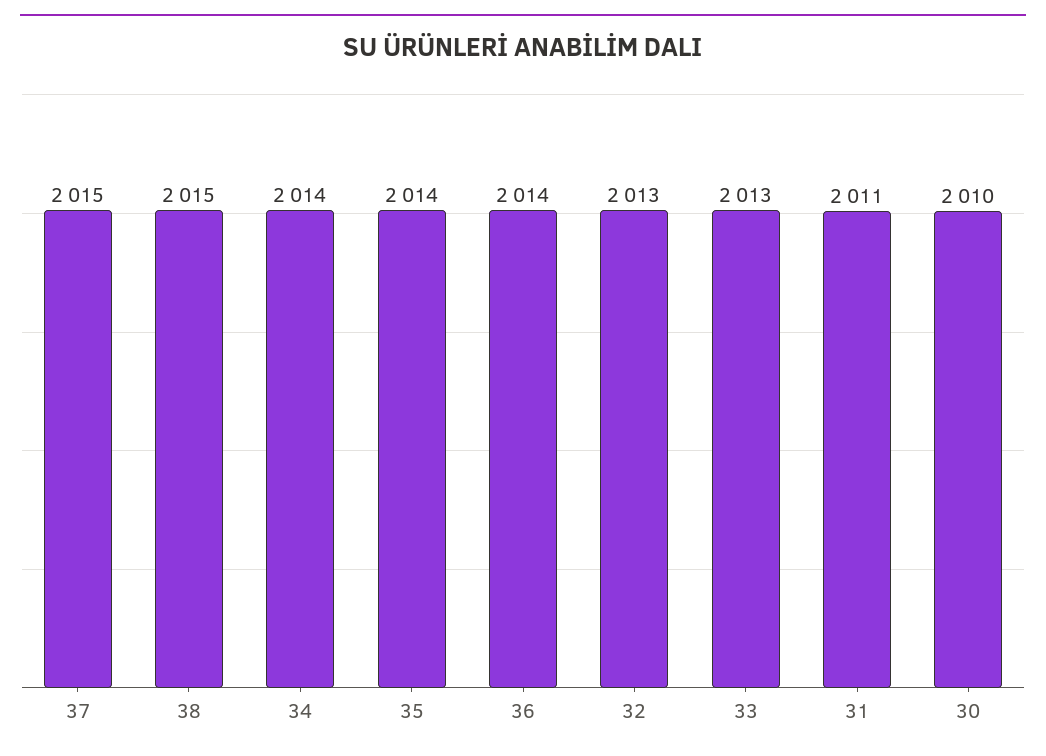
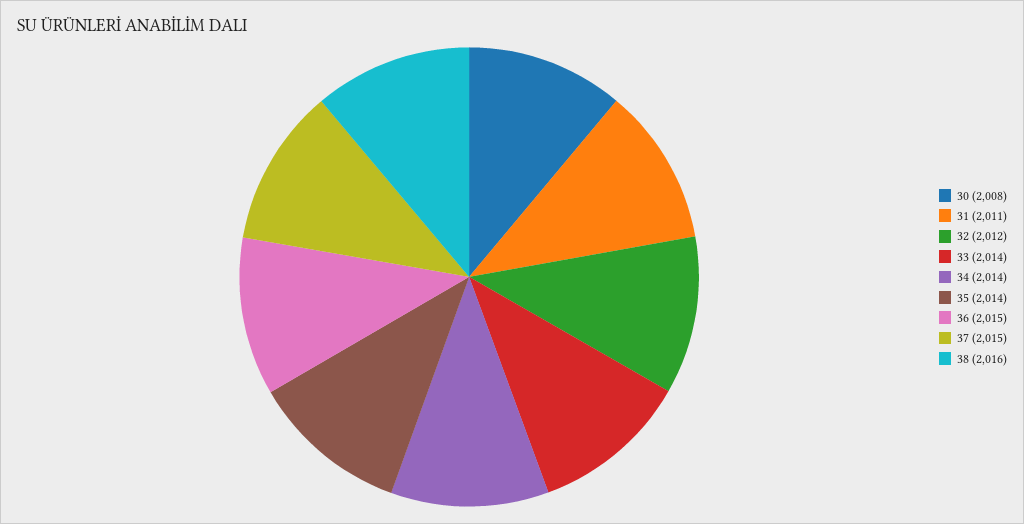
  {
    "37": 2015,
-   "38": 2015,
+   "38": 2016,
    "34": 2014,
    "35": 2014,
-   "36": 2014,
+   "36": 2015,
-   "32": 2013,
+   "32": 2012,
-   "33": 2013,
+   "33": 2014,
    "31": 2011,
-   "30": 2010
+   "30": 2008
  }

